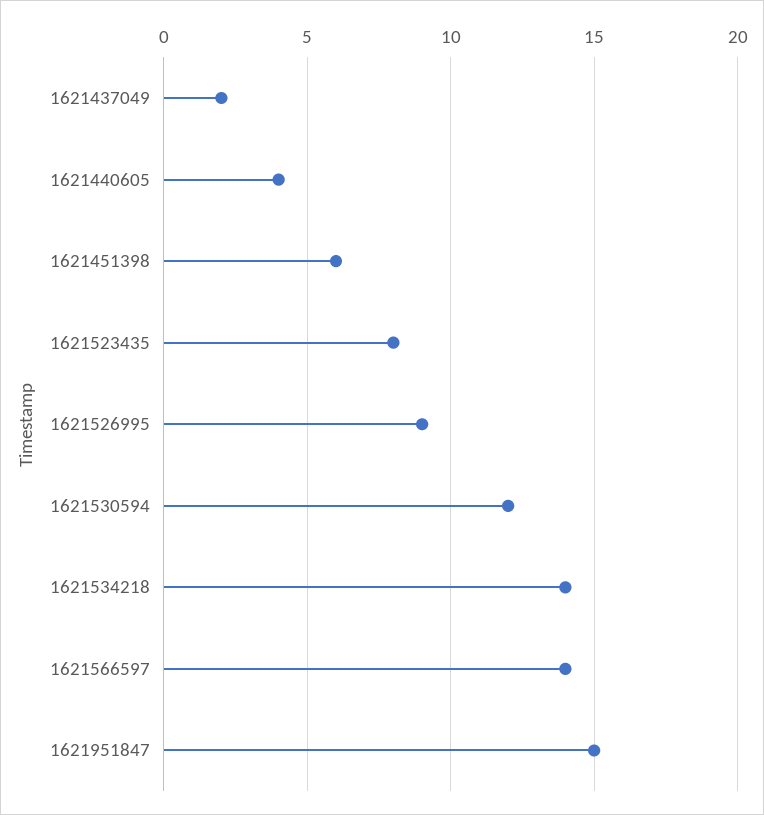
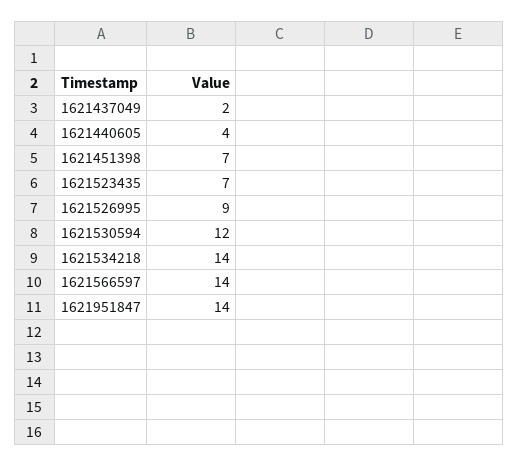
  {
    "1621437049": 2,
    "1621440605": 4,
-   "1621451398": 6,
+   "1621451398": 7,
-   "1621523435": 8,
+   "1621523435": 7,
    "1621526995": 9,
    "1621530594": 12,
    "1621534218": 14,
    "1621566597": 14,
-   "1621951847": 15
+   "1621951847": 14
  }

